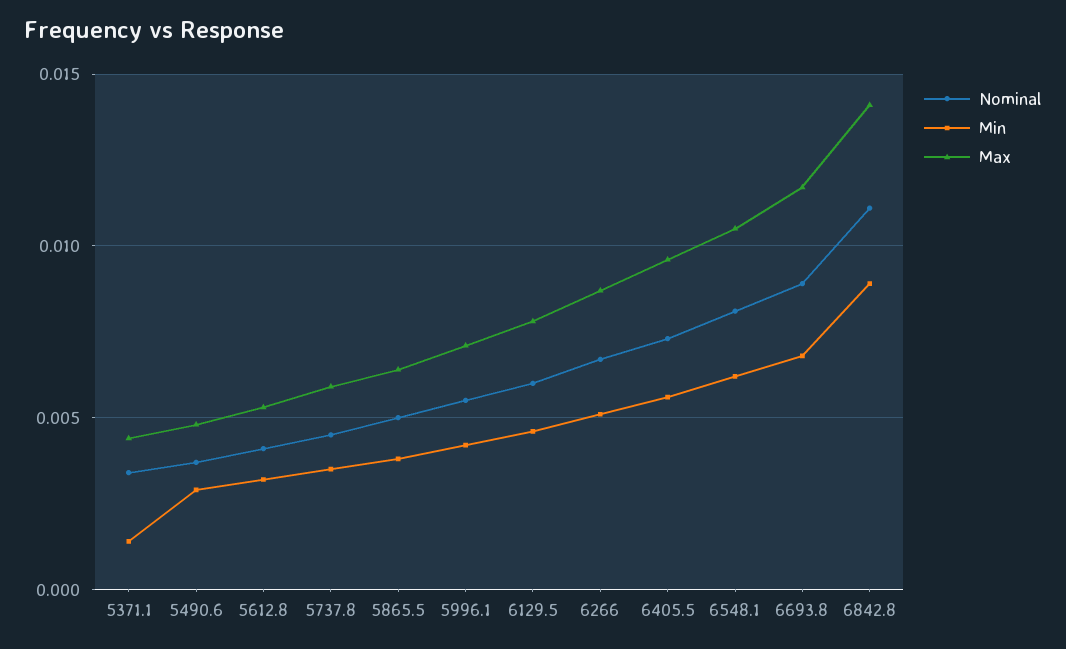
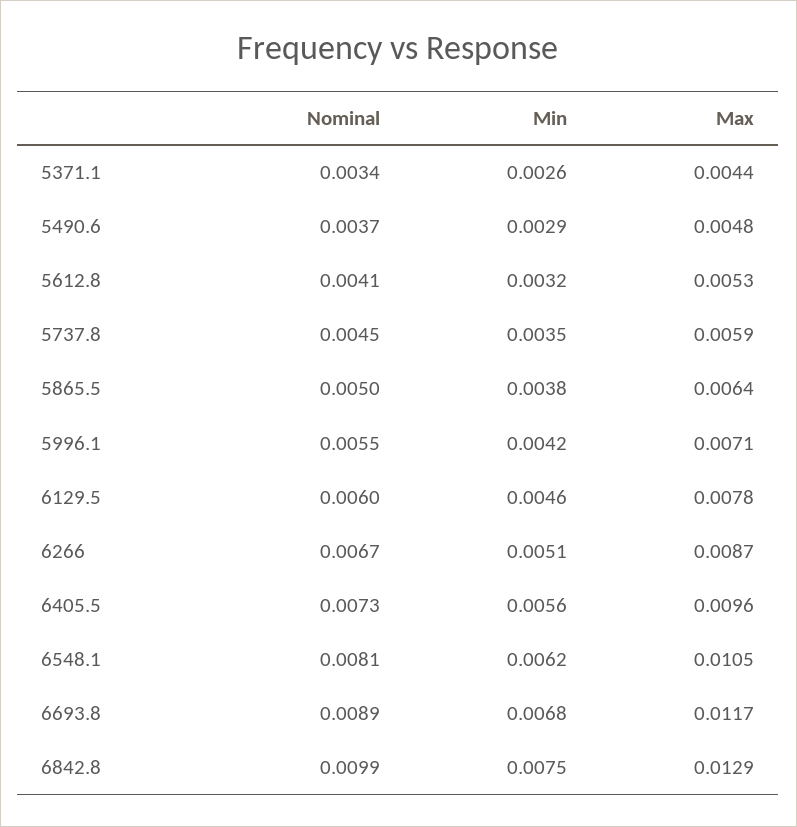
  {
    "Nominal": {
      "5371.1": 0.0034,
      "5490.6": 0.0037,
      "5612.8": 0.0041,
      "5737.8": 0.0045,
      "5865.5": 0.005,
      "5996.1": 0.0055,
      "6129.5": 0.006,
      "6266": 0.0067,
      "6405.5": 0.0073,
      "6548.1": 0.0081,
      "6693.8": 0.0089,
-     "6842.8": 0.011
+     "6842.8": 0.0099
    },
    "Min": {
-     "5371.1": 0.0015,
+     "5371.1": 0.0026,
      "5490.6": 0.0029,
      "5612.8": 0.0032,
      "5737.8": 0.0035,
      "5865.5": 0.0038,
      "5996.1": 0.0042,
      "6129.5": 0.0046,
      "6266": 0.0051,
      "6405.5": 0.0056,
      "6548.1": 0.0062,
      "6693.8": 0.0068,
-     "6842.8": 0.009
+     "6842.8": 0.0075
    },
    "Max": {
      "5371.1": 0.0044,
      "5490.6": 0.0048,
      "5612.8": 0.0053,
      "5737.8": 0.0059,
      "5865.5": 0.0064,
      "5996.1": 0.0071,
      "6129.5": 0.0078,
      "6266": 0.0087,
      "6405.5": 0.0096,
      "6548.1": 0.0105,
      "6693.8": 0.0117,
-     "6842.8": 0.014
+     "6842.8": 0.0129
    }
  }

